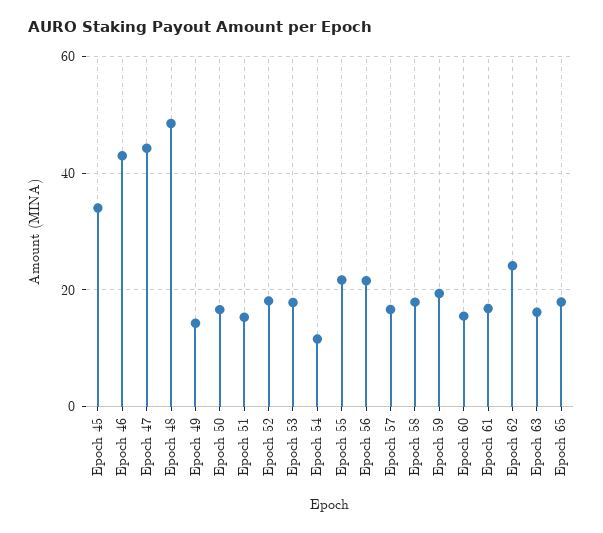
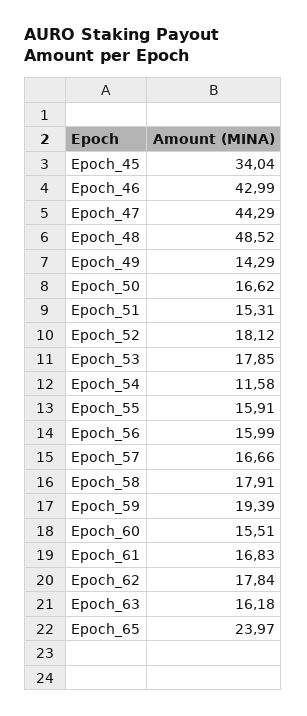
  {
    "Epoch 45": 34.04,
    "Epoch 46": 42.99,
    "Epoch 47": 44.29,
    "Epoch 48": 48.52,
    "Epoch 49": 14.29,
    "Epoch 50": 16.62,
    "Epoch 51": 15.31,
    "Epoch 52": 18.12,
    "Epoch 53": 17.85,
    "Epoch 54": 11.58,
-   "Epoch 55": 22,
+   "Epoch 55": 15.91,
-   "Epoch 56": 22,
+   "Epoch 56": 15.99,
    "Epoch 57": 16.66,
    "Epoch 58": 17.91,
    "Epoch 59": 19.39,
    "Epoch 60": 15.51,
    "Epoch 61": 16.83,
-   "Epoch 62": 24,
+   "Epoch 62": 17.84,
    "Epoch 63": 16.18,
-   "Epoch 65": 18
+   "Epoch 65": 23.97
  }

